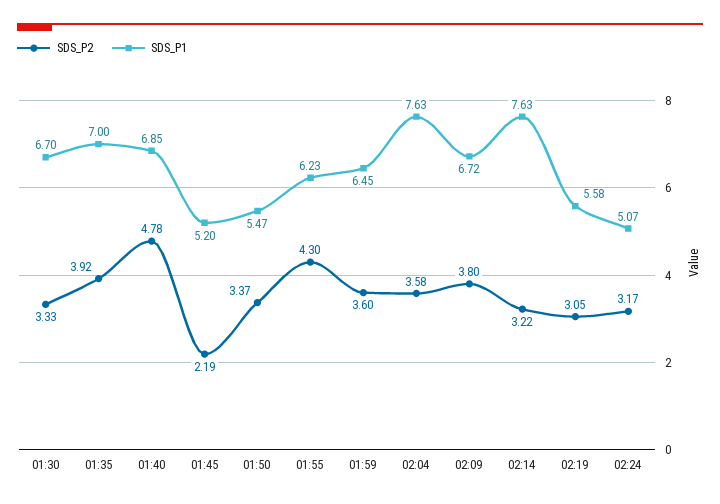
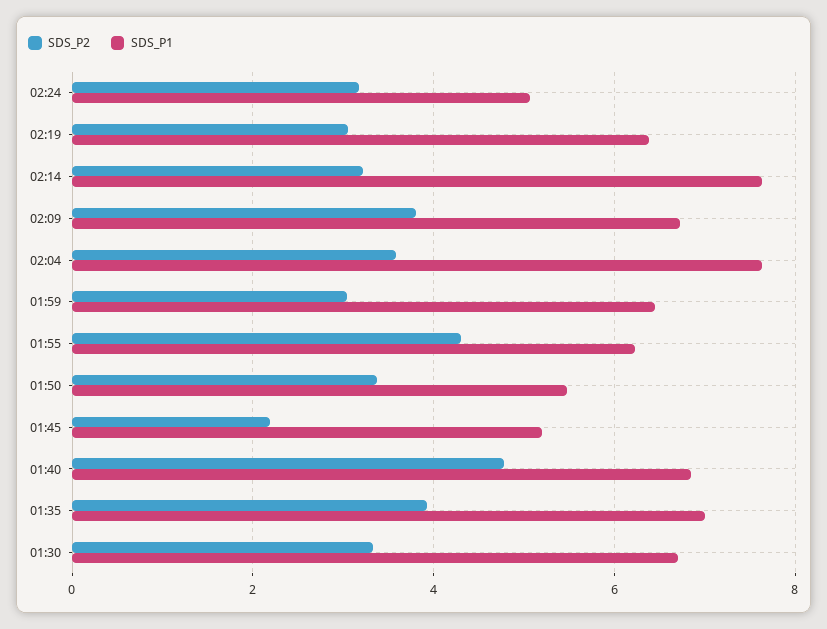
  {
    "SDS_P2": {
      "01:30": 3.33,
      "01:35": 3.92,
      "01:40": 4.78,
      "01:45": 2.19,
      "01:50": 3.37,
      "01:55": 4.3,
-     "01:59": 3.6,
+     "01:59": 3,
      "02:04": 3.58,
      "02:09": 3.8,
      "02:14": 3.22,
      "02:19": 3.05,
      "02:24": 3.17
    },
    "SDS_P1": {
      "01:30": 6.7,
      "01:35": 7,
      "01:40": 6.85,
      "01:45": 5.2,
      "01:50": 5.47,
      "01:55": 6.23,
      "01:59": 6.45,
      "02:04": 7.63,
      "02:09": 6.72,
      "02:14": 7.63,
-     "02:19": 5.58,
+     "02:19": 6.4,
      "02:24": 5.07
    }
  }

